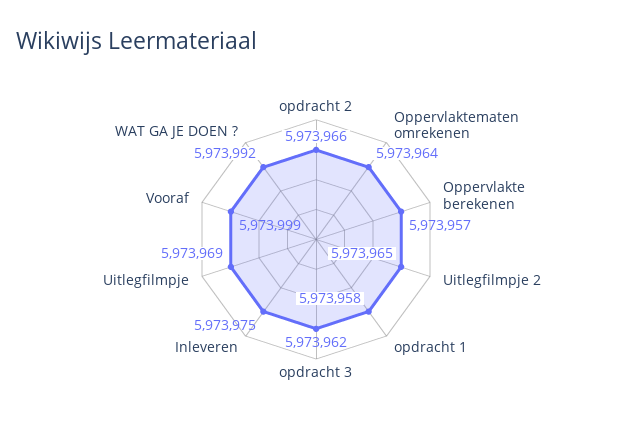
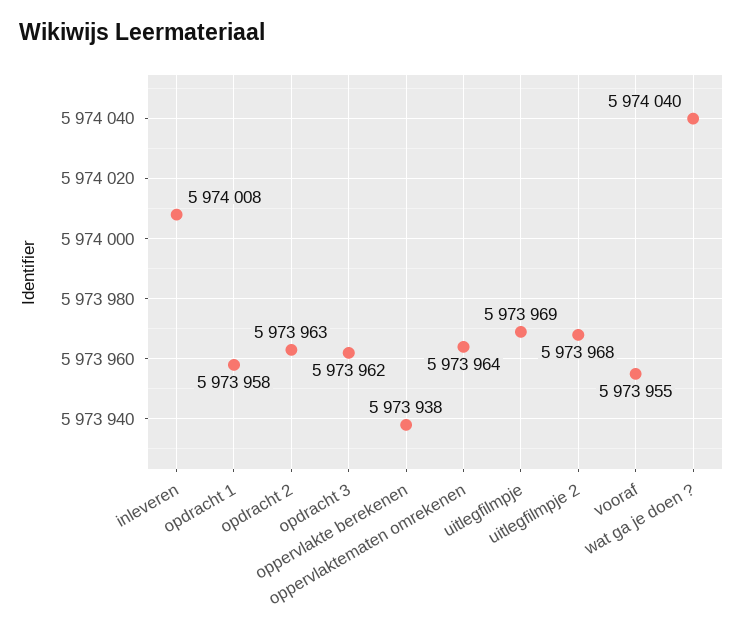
  {
-   "opdracht 2": 5973966,
+   "opdracht 2": 5973963,
    "Oppervlaktematen omrekenen": 5973964,
-   "Oppervlakte berekenen": 5973957,
+   "Oppervlakte berekenen": 5973938,
-   "Uitlegfilmpje 2": 5973965,
+   "Uitlegfilmpje 2": 5973968,
    "opdracht 1": 5973958,
    "opdracht 3": 5973962,
-   "Inleveren": 5973975,
+   "Inleveren": 5974008,
    "Uitlegfilmpje": 5973969,
-   "Vooraf": 5973999,
+   "Vooraf": 5973955,
-   "WAT GA JE DOEN ?": 5973992
+   "WAT GA JE DOEN ?": 5974040
  }

